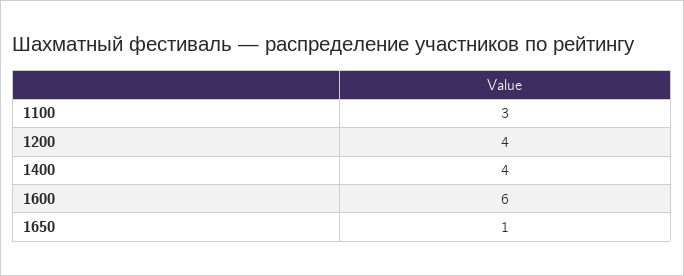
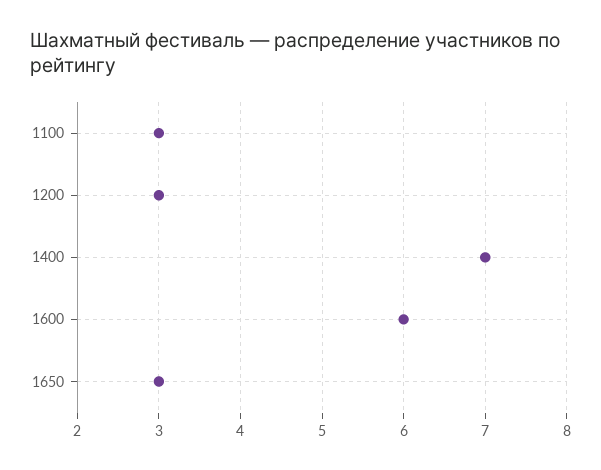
  {
    "1100": 3,
-   "1200": 4,
+   "1200": 3,
-   "1400": 4,
+   "1400": 7,
    "1600": 6,
-   "1650": 1
+   "1650": 3
  }

